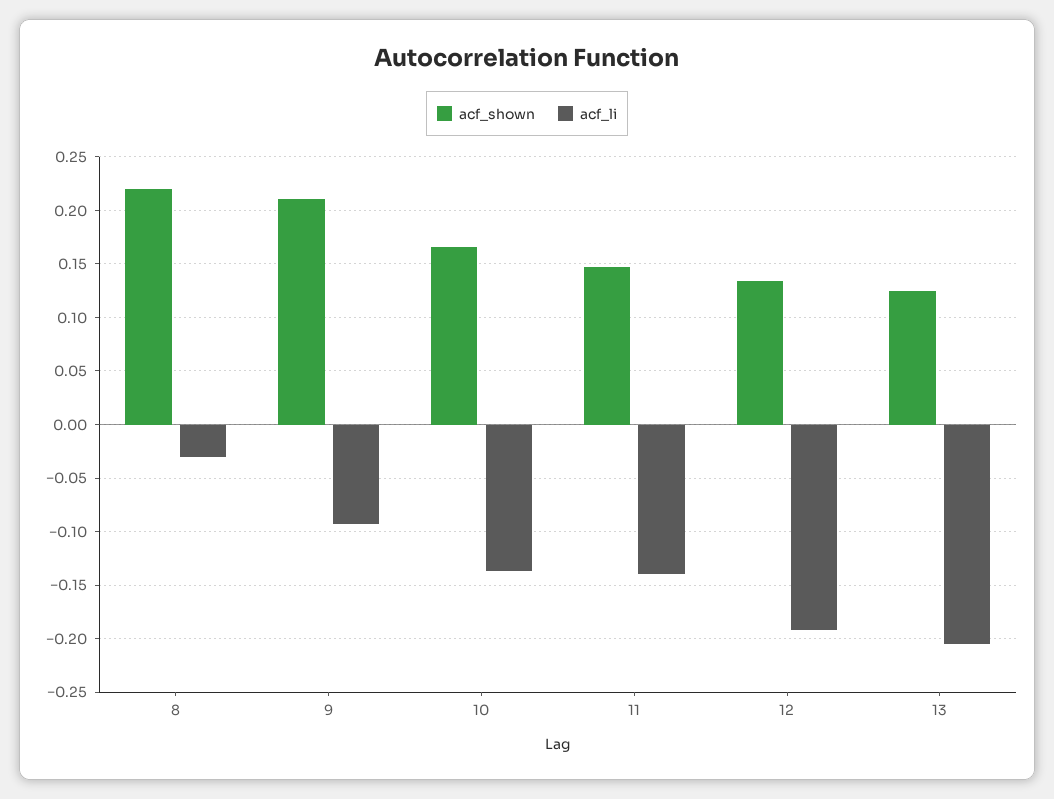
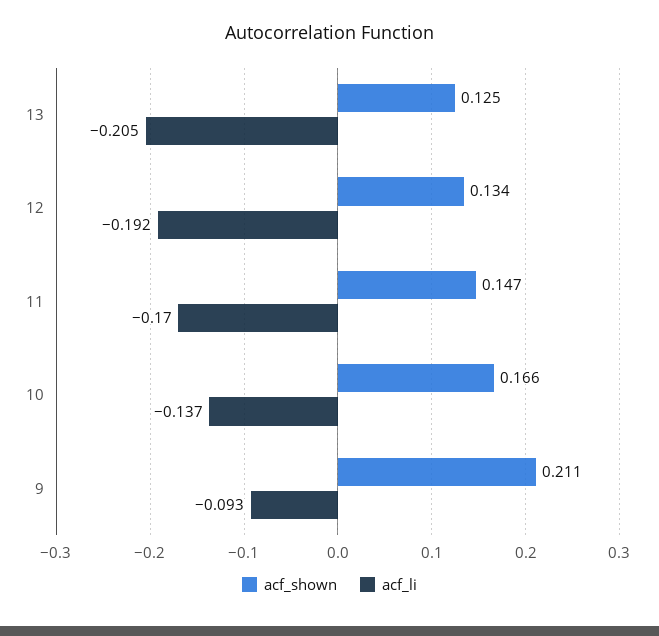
  {
    "acf_shown": {
-     "8": 0.22,
      "9": 0.211,
      "10": 0.166,
      "11": 0.147,
      "12": 0.134,
      "13": 0.125
    },
    "acf_li": {
-     "8": -0.03,
      "9": -0.093,
      "10": -0.137,
-     "11": -0.14,
+     "11": -0.17,
      "12": -0.192,
      "13": -0.205
    }
  }

